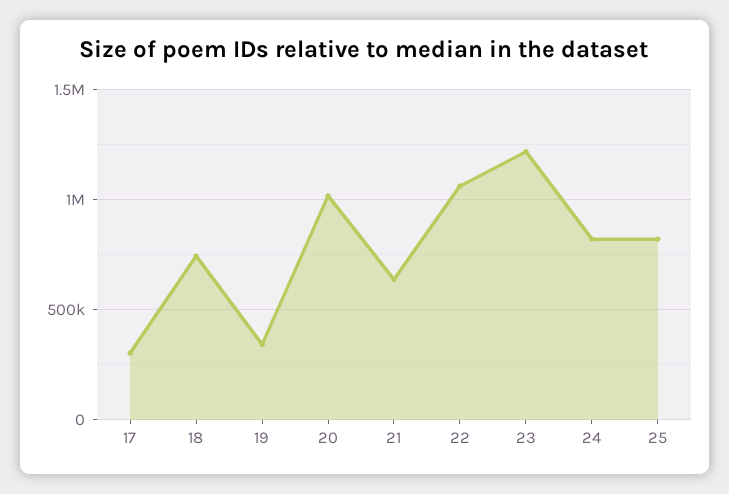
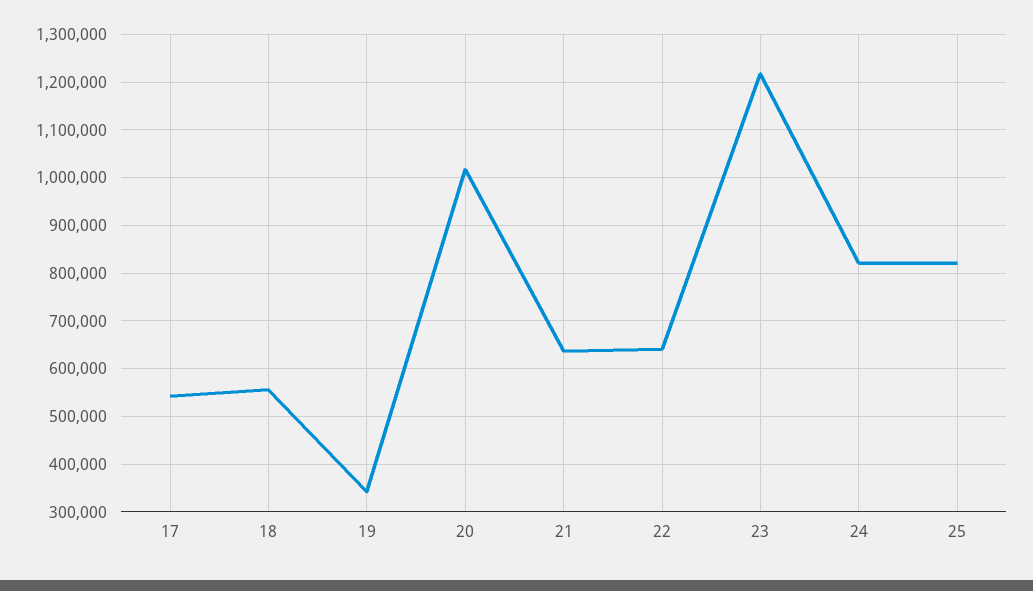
  {
-   "17": 300000,
+   "17": 540000,
-   "18": 750000,
+   "18": 560000,
    "19": 340000,
    "20": 1020000,
    "21": 640000,
-   "22": 1050000,
+   "22": 640000,
    "23": 1220000,
    "24": 820000,
    "25": 820000
  }

